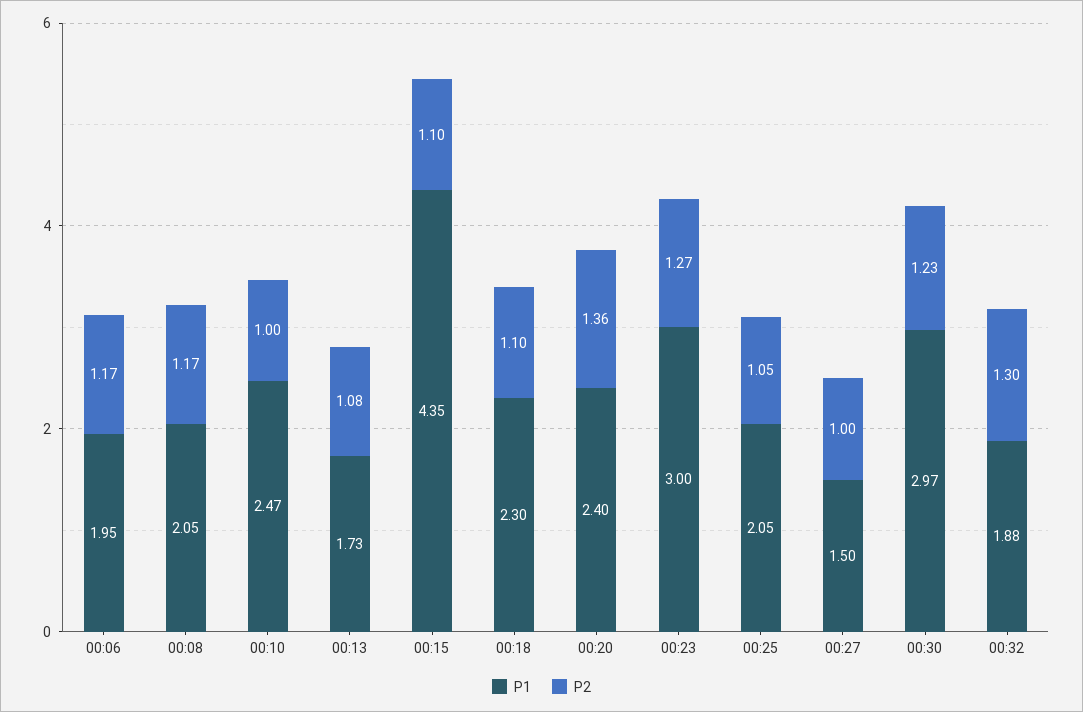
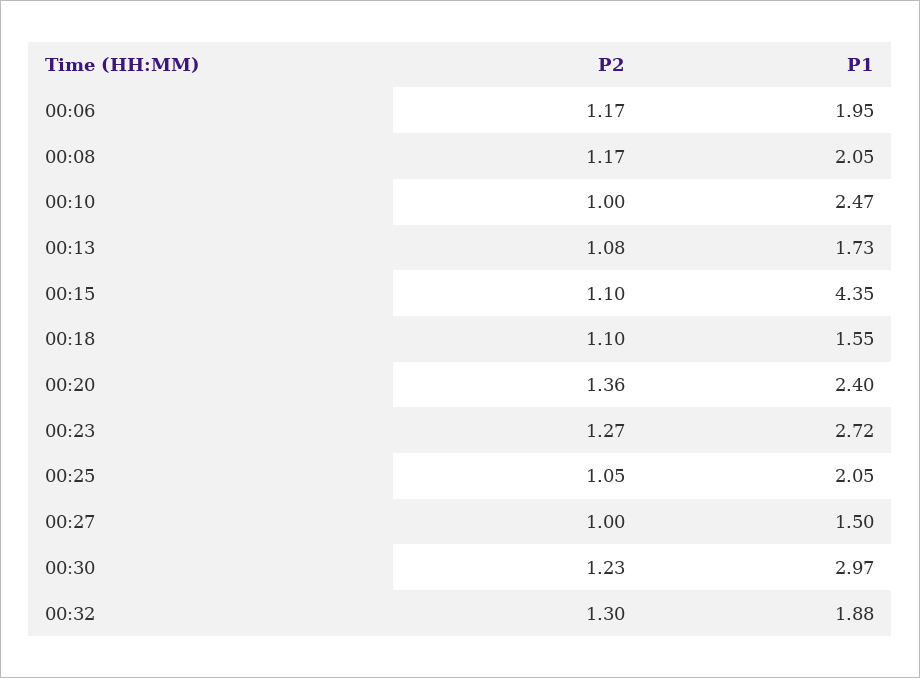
  {
    "P1": {
      "00:06": 1.95,
      "00:08": 2.05,
      "00:10": 2.47,
      "00:13": 1.73,
      "00:15": 4.35,
-     "00:18": 2.3,
+     "00:18": 1.55,
      "00:20": 2.4,
-     "00:23": 3,
+     "00:23": 2.72,
      "00:25": 2.05,
      "00:27": 1.5,
      "00:30": 2.97,
      "00:32": 1.88
    },
    "P2": {
      "00:06": 1.17,
      "00:08": 1.17,
      "00:10": 1,
      "00:13": 1.08,
      "00:15": 1.1,
      "00:18": 1.1,
      "00:20": 1.36,
      "00:23": 1.27,
      "00:25": 1.05,
      "00:27": 1,
      "00:30": 1.23,
      "00:32": 1.3
    }
  }

